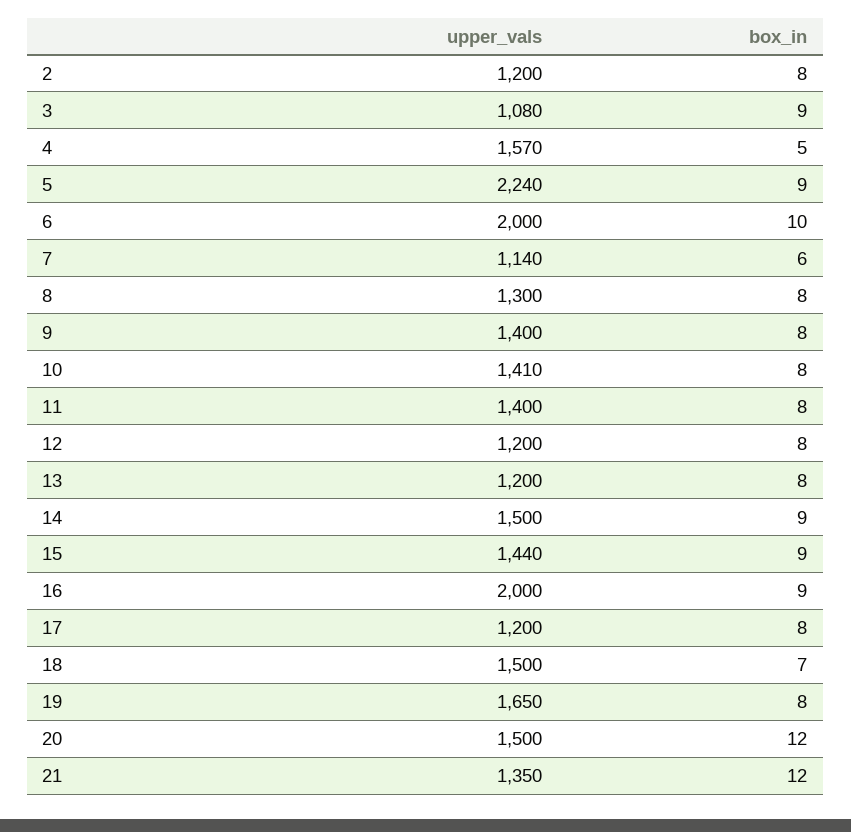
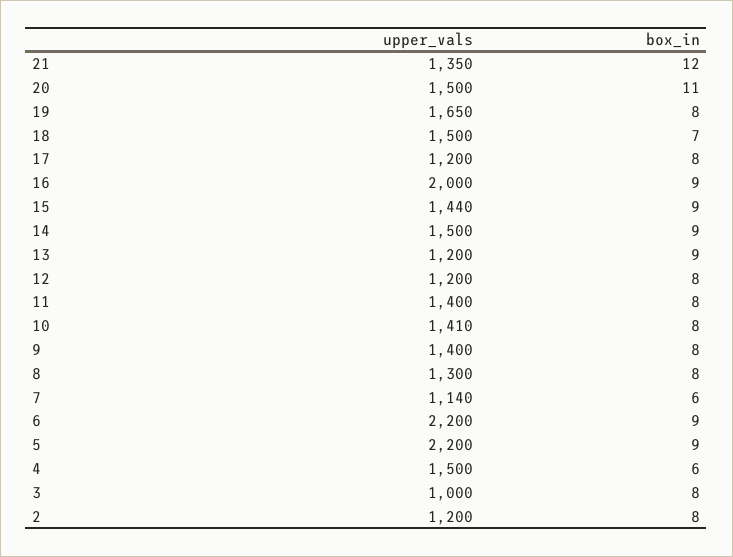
  {
    "upper_vals": {
      "2": 1200,
-     "3": 1080,
+     "3": 1000,
-     "4": 1570,
+     "4": 1500,
-     "5": 2240,
+     "5": 2200,
-     "6": 2000,
+     "6": 2200,
      "7": 1140,
      "8": 1300,
      "9": 1400,
      "10": 1410,
      "11": 1400,
      "12": 1200,
      "13": 1200,
      "14": 1500,
      "15": 1440,
      "16": 2000,
      "17": 1200,
      "18": 1500,
      "19": 1650,
      "20": 1500,
      "21": 1350
    },
    "box_in": {
      "2": 8,
-     "3": 9,
+     "3": 8,
-     "4": 5,
+     "4": 6,
      "5": 9,
-     "6": 10,
+     "6": 9,
      "7": 6,
      "8": 8,
      "9": 8,
      "10": 8,
      "11": 8,
      "12": 8,
-     "13": 8,
+     "13": 9,
      "14": 9,
      "15": 9,
      "16": 9,
      "17": 8,
      "18": 7,
      "19": 8,
-     "20": 12,
+     "20": 11,
      "21": 12
    }
  }

